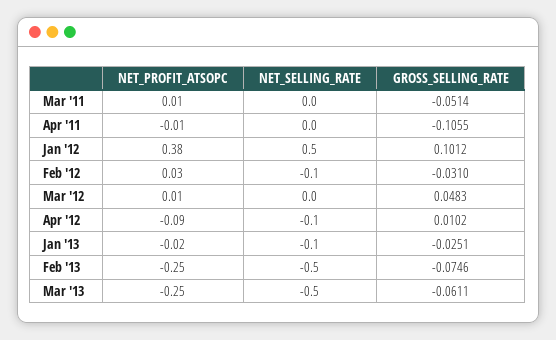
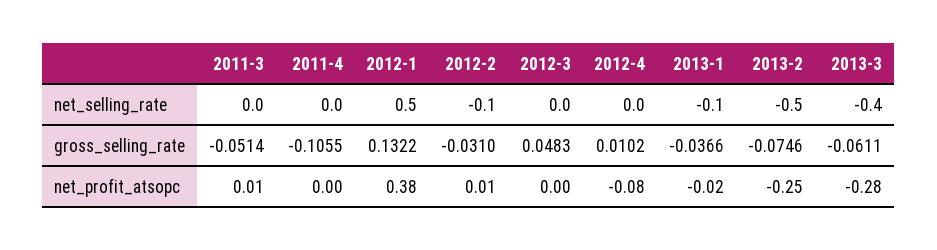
  {
    "NET_PROFIT_ATSOPC": {
      "Mar '11": 0.01,
-     "Apr '11": -0.01,
+     "Apr '11": 0,
      "Jan '12": 0.38,
-     "Feb '12": 0.03,
+     "Feb '12": 0.01,
-     "Mar '12": 0.01,
+     "Mar '12": 0,
-     "Apr '12": -0.09,
+     "Apr '12": -0.08,
      "Jan '13": -0.02,
      "Feb '13": -0.25,
-     "Mar '13": -0.25
+     "Mar '13": -0.28
    },
    "NET_SELLING_RATE": {
      "Mar '11": 0,
      "Apr '11": 0,
      "Jan '12": 0.5,
      "Feb '12": -0.1,
      "Mar '12": 0,
-     "Apr '12": -0.1,
+     "Apr '12": 0,
      "Jan '13": -0.1,
      "Feb '13": -0.5,
-     "Mar '13": -0.5
+     "Mar '13": -0.4
    },
    "GROSS_SELLING_RATE": {
      "Mar '11": -0.0514,
      "Apr '11": -0.1055,
-     "Jan '12": 0.1012,
+     "Jan '12": 0.1322,
      "Feb '12": -0.031,
      "Mar '12": 0.0483,
      "Apr '12": 0.0102,
-     "Jan '13": -0.0251,
+     "Jan '13": -0.0366,
      "Feb '13": -0.0746,
      "Mar '13": -0.0611
    }
  }

